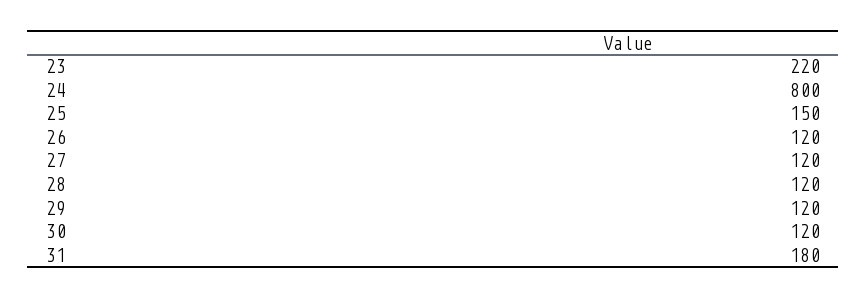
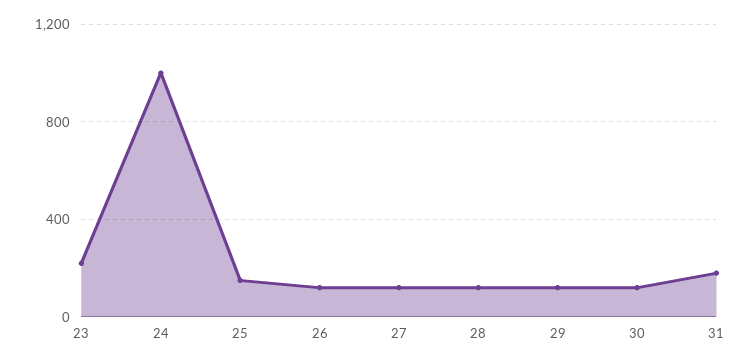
  {
    "23": 220,
-   "24": 800,
+   "24": 1000,
    "25": 150,
    "26": 120,
    "27": 120,
    "28": 120,
    "29": 120,
    "30": 120,
    "31": 180
  }

